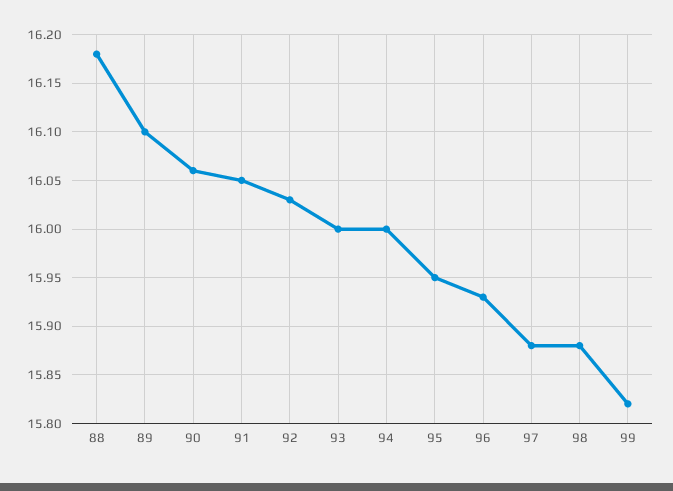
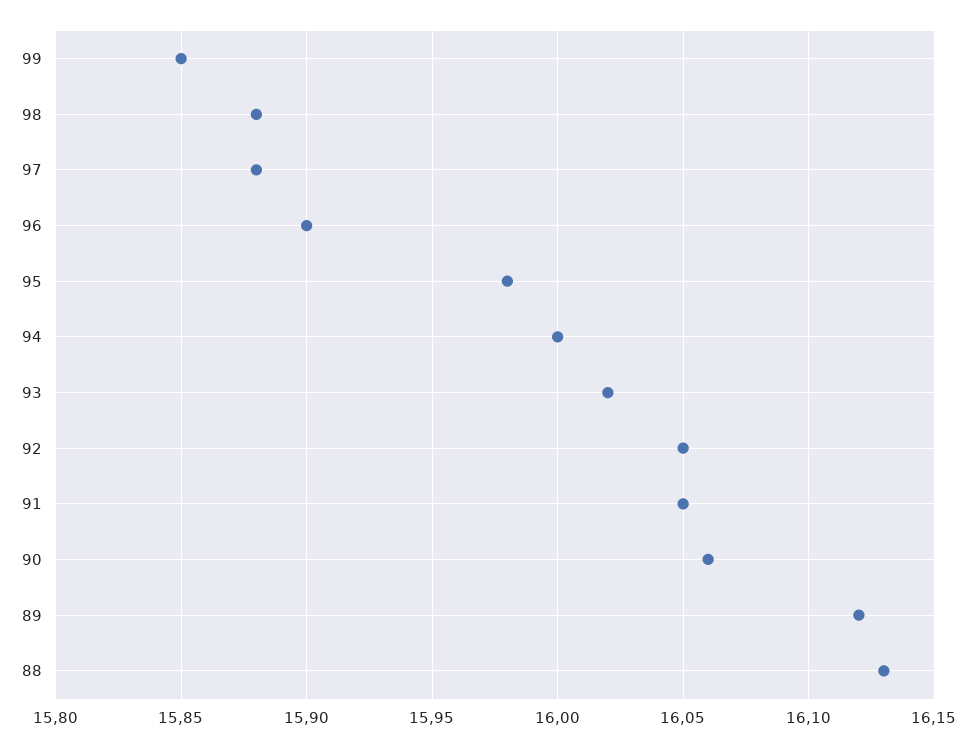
  {
-   "88": 16.18,
+   "88": 16.13,
-   "89": 16.1,
+   "89": 16.12,
    "90": 16.06,
    "91": 16.05,
-   "92": 16.03,
+   "92": 16.05,
-   "93": 16,
+   "93": 16.02,
    "94": 16,
-   "95": 15.95,
+   "95": 15.98,
-   "96": 15.93,
+   "96": 15.9,
    "97": 15.88,
    "98": 15.88,
-   "99": 15.82
+   "99": 15.85
  }

